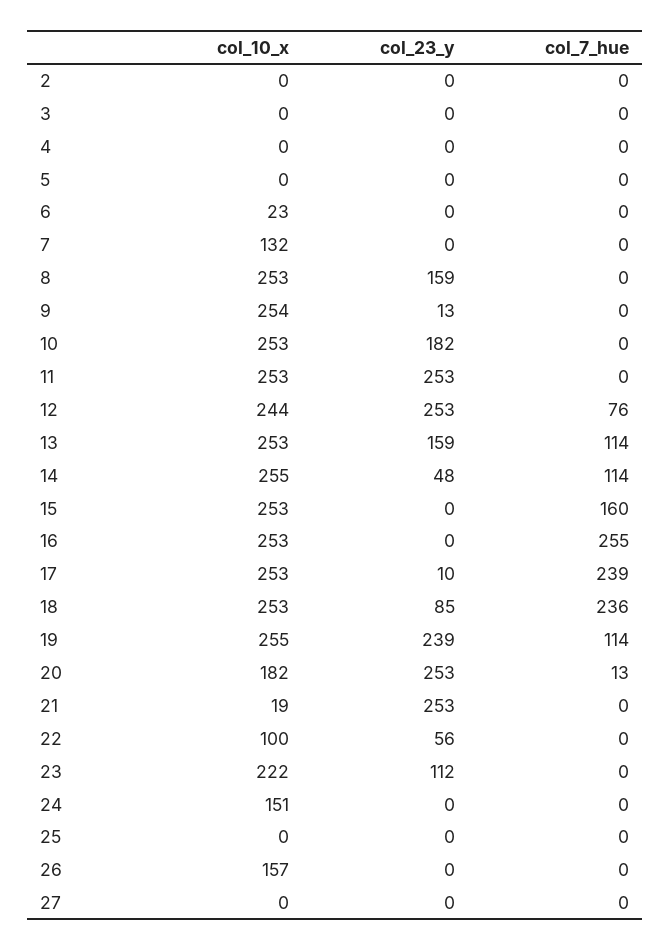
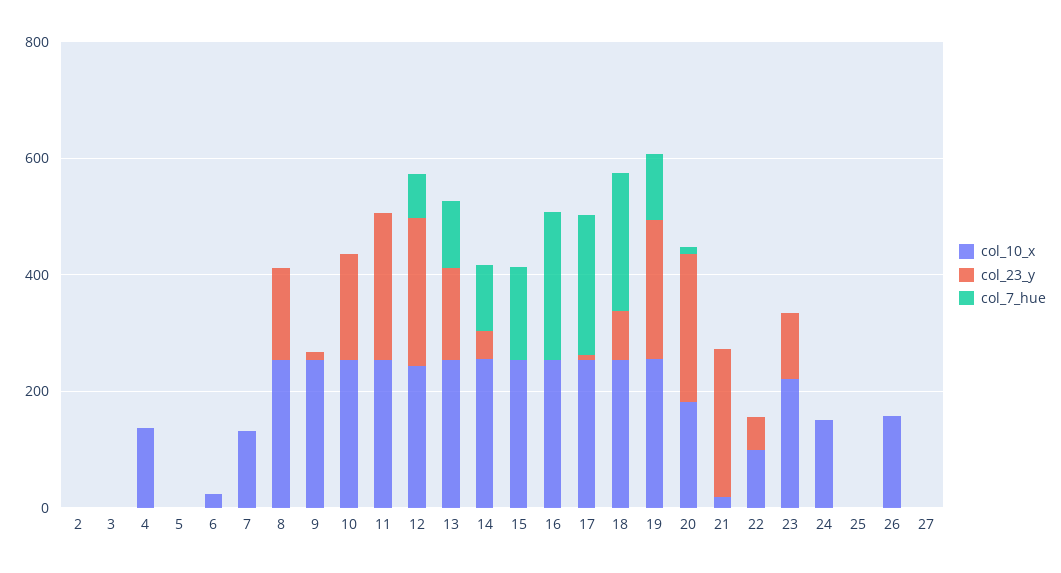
  {
    "col_10_x": {
      "2": 0,
      "3": 0,
-     "4": 0,
+     "4": 150,
      "5": 0,
      "6": 23,
      "7": 132,
      "8": 253,
      "9": 254,
      "10": 253,
      "11": 253,
      "12": 244,
      "13": 253,
      "14": 255,
      "15": 253,
      "16": 253,
      "17": 253,
      "18": 253,
      "19": 255,
      "20": 182,
      "21": 19,
      "22": 100,
      "23": 222,
      "24": 151,
      "25": 0,
      "26": 157,
      "27": 0
    },
    "col_23_y": {
      "2": 0,
      "3": 0,
      "4": 0,
      "5": 0,
      "6": 0,
      "7": 0,
      "8": 159,
      "9": 13,
      "10": 182,
      "11": 253,
      "12": 253,
      "13": 159,
      "14": 48,
      "15": 0,
      "16": 0,
      "17": 10,
      "18": 85,
      "19": 239,
      "20": 253,
      "21": 253,
      "22": 56,
      "23": 112,
      "24": 0,
      "25": 0,
      "26": 0,
      "27": 0
    },
    "col_7_hue": {
      "2": 0,
      "3": 0,
      "4": 0,
      "5": 0,
      "6": 0,
      "7": 0,
      "8": 0,
      "9": 0,
      "10": 0,
      "11": 0,
      "12": 76,
      "13": 114,
      "14": 114,
      "15": 160,
      "16": 255,
      "17": 239,
      "18": 236,
      "19": 114,
      "20": 13,
      "21": 0,
      "22": 0,
      "23": 0,
      "24": 0,
      "25": 0,
      "26": 0,
      "27": 0
    }
  }

